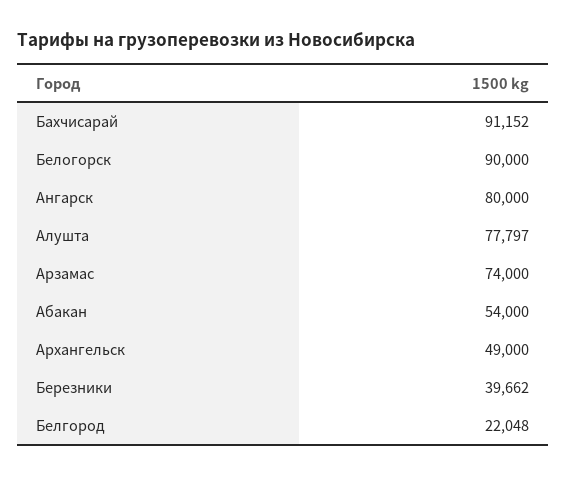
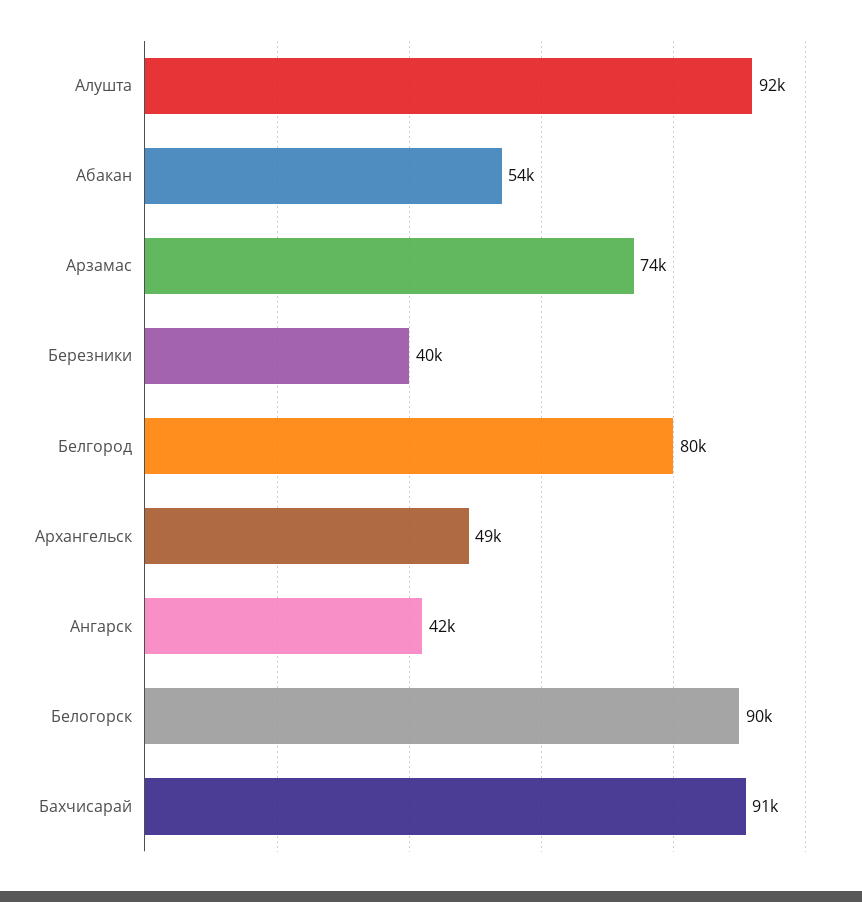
  {
    "Бахчисарай": 91152,
    "Белогорск": 90000,
-   "Ангарск": 80000,
+   "Ангарск": 42000,
-   "Алушта": 77797,
+   "Алушта": 92000,
    "Арзамас": 74000,
    "Абакан": 54000,
    "Архангельск": 49000,
    "Березники": 39662,
-   "Белгород": 22048
+   "Белгород": 80000
  }

